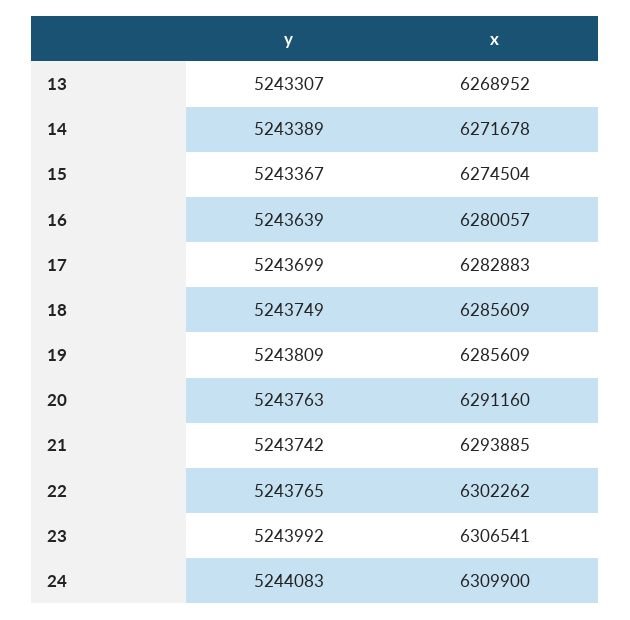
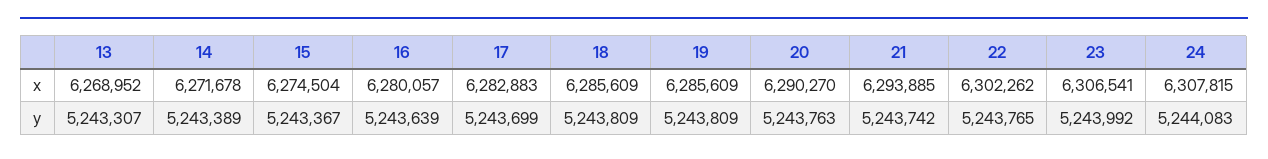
  {
    "y": {
      "13": 5243307,
      "14": 5243389,
      "15": 5243367,
      "16": 5243639,
      "17": 5243699,
-     "18": 5243749,
+     "18": 5243809,
      "19": 5243809,
      "20": 5243763,
      "21": 5243742,
      "22": 5243765,
      "23": 5243992,
      "24": 5244083
    },
    "x": {
      "13": 6268952,
      "14": 6271678,
      "15": 6274504,
      "16": 6280057,
      "17": 6282883,
      "18": 6285609,
      "19": 6285609,
-     "20": 6291160,
+     "20": 6290270,
      "21": 6293885,
      "22": 6302262,
      "23": 6306541,
-     "24": 6309900
+     "24": 6307815
    }
  }

